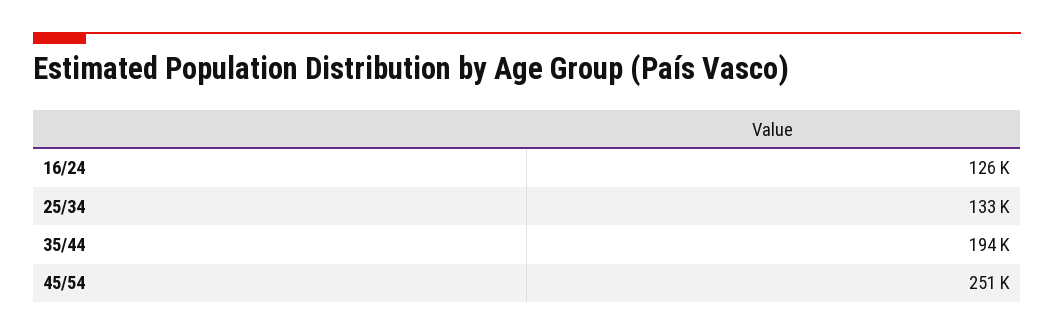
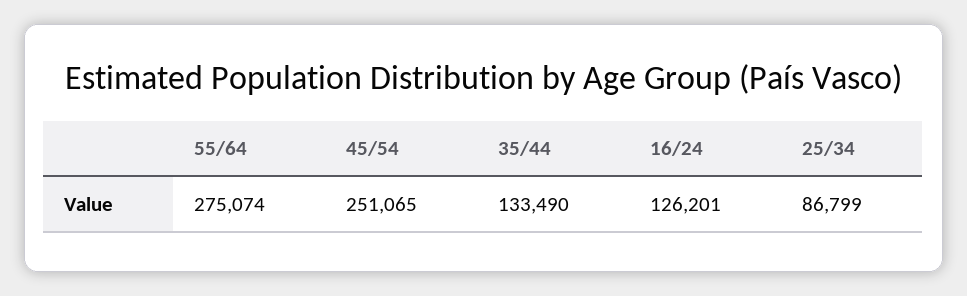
  {
    "16/24": 126201,
-   "25/34": 133000,
+   "25/34": 86799,
-   "35/44": 194000,
+   "35/44": 133490,
-   "45/54": 251065
+   "45/54": 251065,
+   "55/64": 275074
  }

